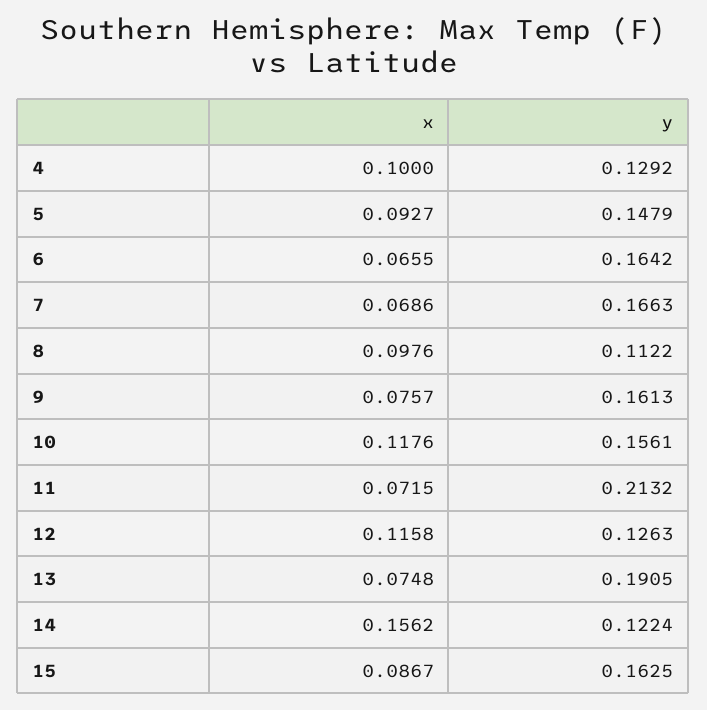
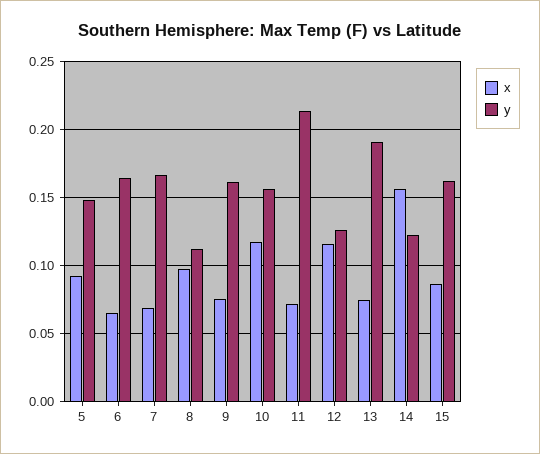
  {
    "x": {
-     "4": 0.1,
      "5": 0.0927,
      "6": 0.0655,
      "7": 0.0686,
      "8": 0.0976,
      "9": 0.0757,
      "10": 0.1176,
      "11": 0.0715,
      "12": 0.1158,
      "13": 0.0748,
      "14": 0.1562,
      "15": 0.0867
    },
    "y": {
-     "4": 0.1292,
      "5": 0.1479,
      "6": 0.1642,
      "7": 0.1663,
      "8": 0.1122,
      "9": 0.1613,
      "10": 0.1561,
      "11": 0.2132,
      "12": 0.1263,
      "13": 0.1905,
      "14": 0.1224,
      "15": 0.1625
    }
  }

